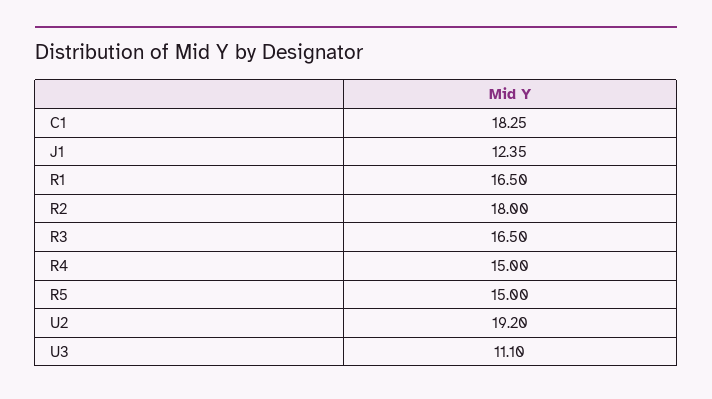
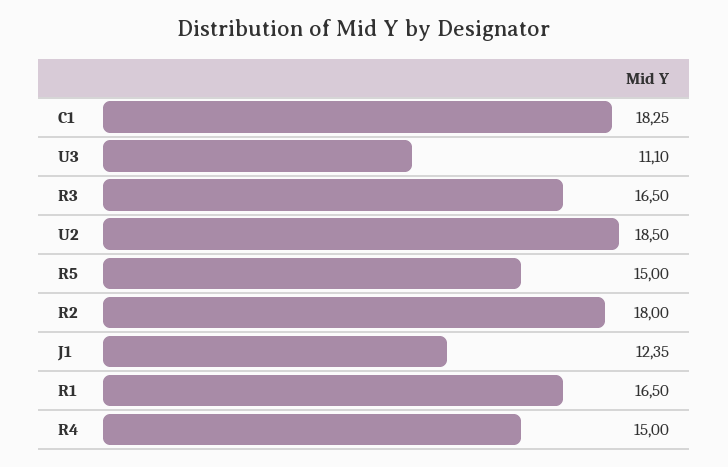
  {
    "C1": 18.25,
    "J1": 12.35,
    "R1": 16.5,
    "R2": 18,
    "R3": 16.5,
    "R4": 15,
    "R5": 15,
-   "U2": 19.2,
+   "U2": 18.5,
    "U3": 11.1
  }

